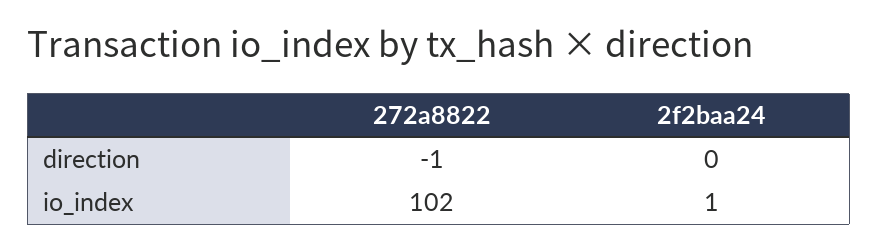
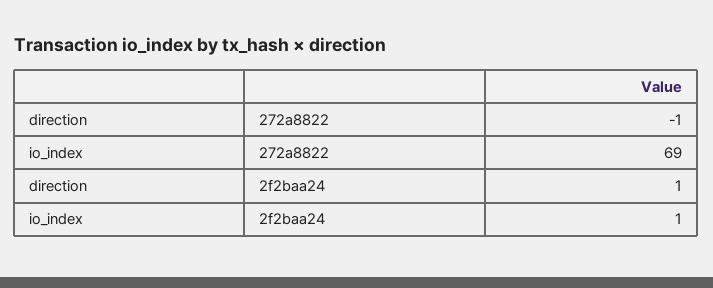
  {
    "272a8822": {
      "direction": -1,
-     "io_index": 102
+     "io_index": 69
    },
    "2f2baa24": {
-     "direction": 0,
+     "direction": 1,
      "io_index": 1
    }
  }

